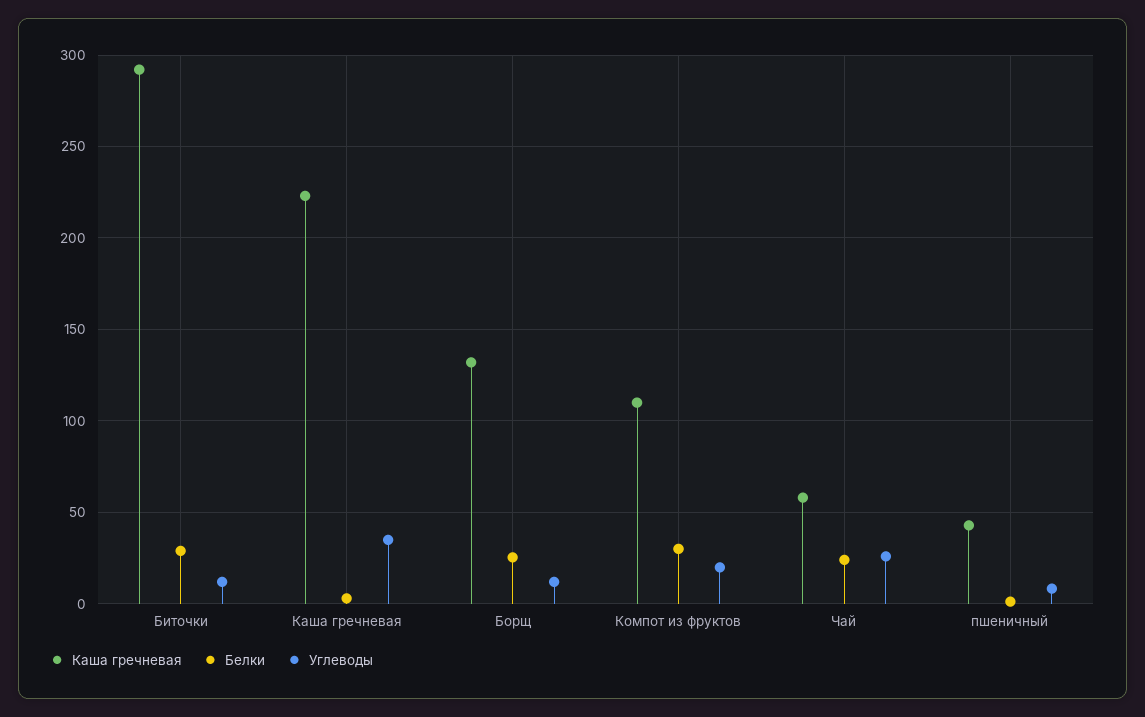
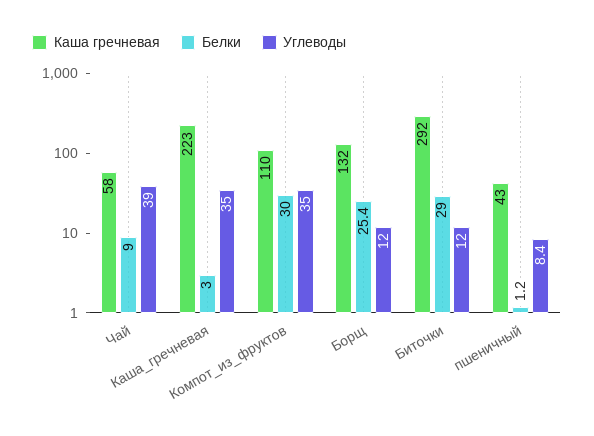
  {
    "Каша гречневая": {
      "Биточки": 292,
      "Каша гречневая": 223,
      "Борщ": 132,
      "Компот из фруктов": 110,
      "Чай": 58,
      "пшеничный": 43
    },
    "Белки": {
      "Биточки": 29,
      "Каша гречневая": 3,
      "Борщ": 25.4,
      "Компот из фруктов": 30,
-     "Чай": 25,
+     "Чай": 9,
      "пшеничный": 1.2
    },
    "Углеводы": {
      "Биточки": 12,
      "Каша гречневая": 35,
      "Борщ": 12,
-     "Компот из фруктов": 20,
+     "Компот из фруктов": 35,
-     "Чай": 25,
+     "Чай": 39,
      "пшеничный": 8.4
    }
  }

